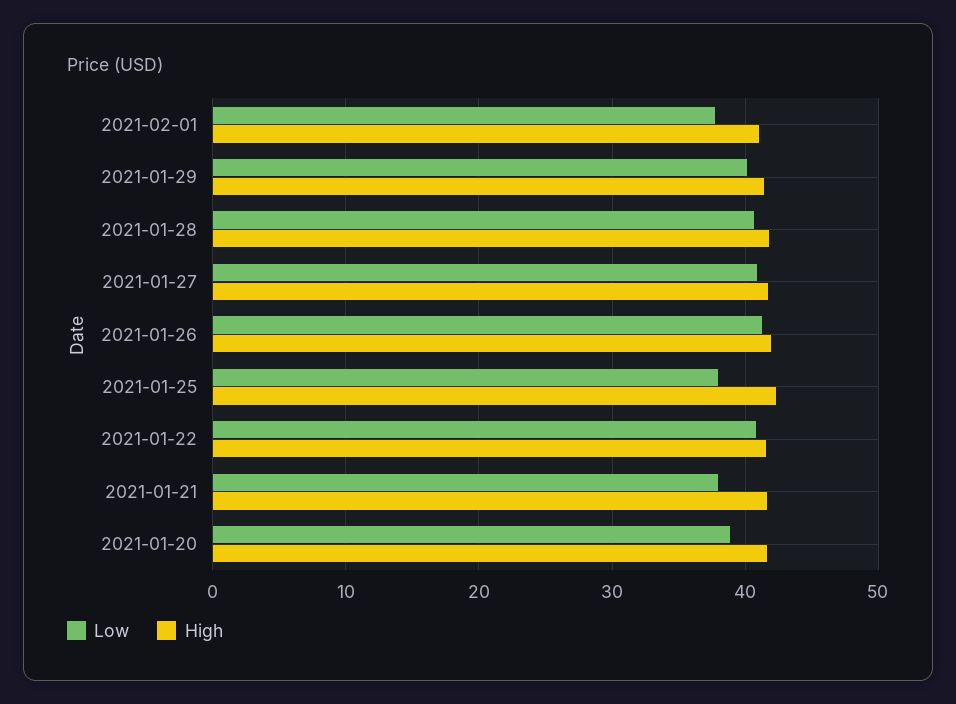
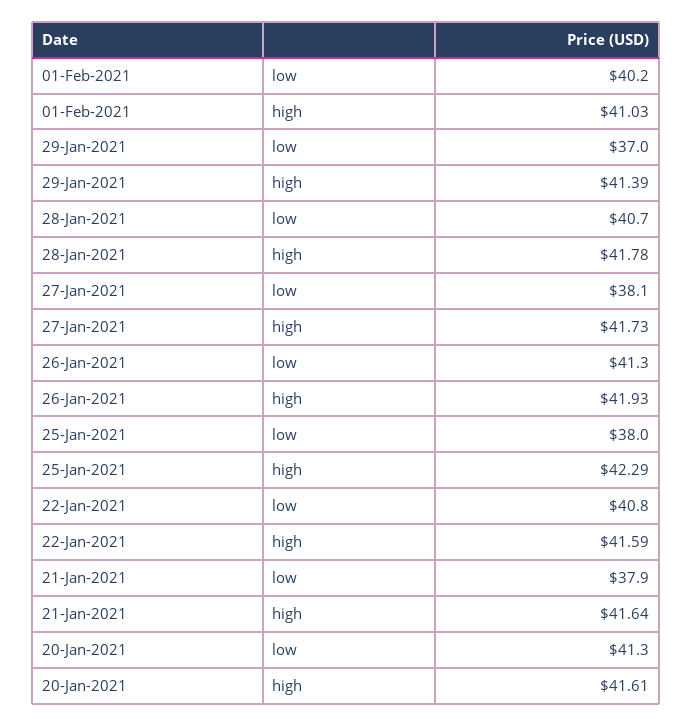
  {
    "Low": {
-     "2021-02-01": 38,
+     "2021-02-01": 40.2,
-     "2021-01-29": 40,
+     "2021-01-29": 37,
      "2021-01-28": 40.7,
-     "2021-01-27": 41,
+     "2021-01-27": 38.1,
      "2021-01-26": 41.3,
      "2021-01-25": 38,
      "2021-01-22": 40.8,
      "2021-01-21": 37.9,
-     "2021-01-20": 39
+     "2021-01-20": 41.3
    },
    "High": {
      "2021-02-01": 41.03,
      "2021-01-29": 41.39,
      "2021-01-28": 41.78,
      "2021-01-27": 41.73,
      "2021-01-26": 41.93,
      "2021-01-25": 42.29,
      "2021-01-22": 41.59,
      "2021-01-21": 41.64,
      "2021-01-20": 41.61
    }
  }

